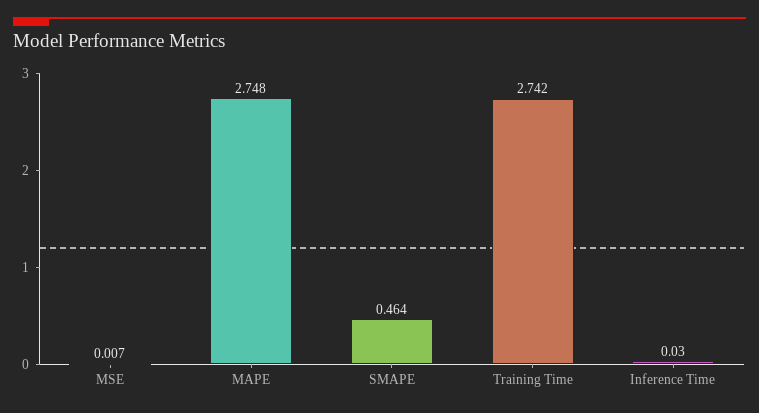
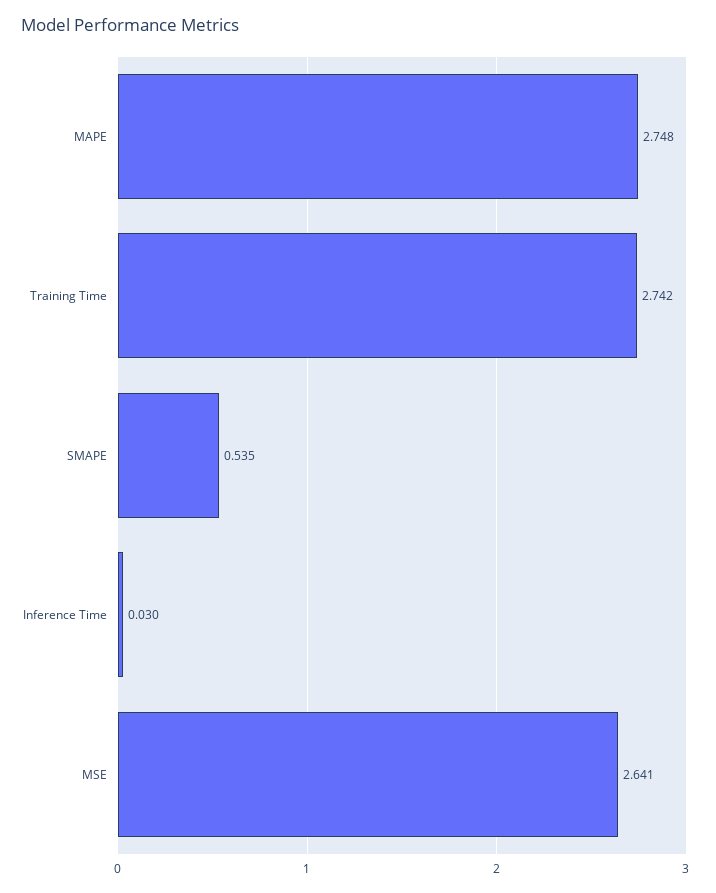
  {
-   "MSE": 0.007,
+   "MSE": 2.641,
    "MAPE": 2.748,
-   "SMAPE": 0.464,
+   "SMAPE": 0.535,
    "Training Time": 2.742,
    "Inference Time": 0.03
  }

